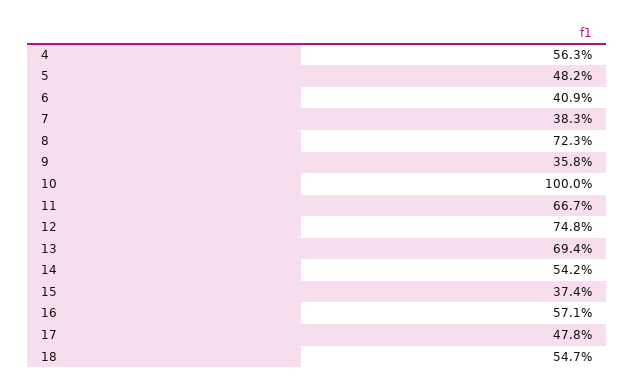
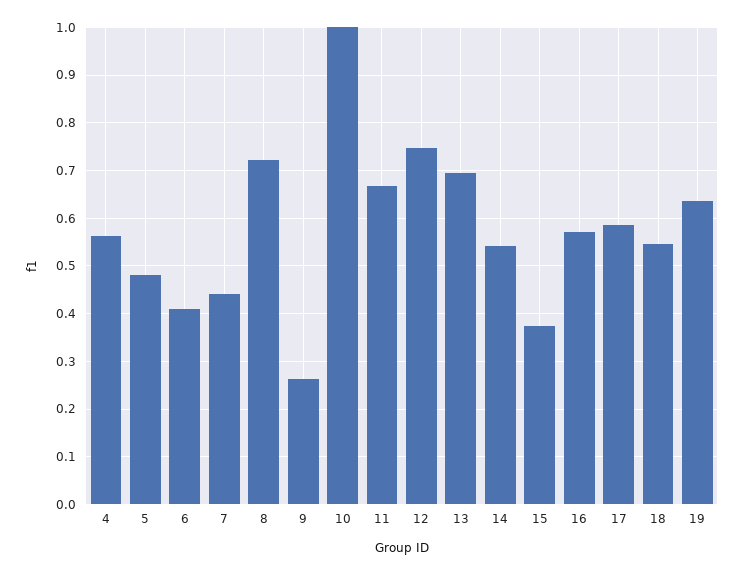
  {
    "4": 0.563,
    "5": 0.482,
    "6": 0.409,
-   "7": 0.383,
+   "7": 0.44,
    "8": 0.723,
-   "9": 0.358,
+   "9": 0.26,
    "10": 1,
    "11": 0.667,
    "12": 0.748,
    "13": 0.694,
    "14": 0.542,
    "15": 0.374,
    "16": 0.571,
-   "17": 0.478,
+   "17": 0.58,
-   "18": 0.547
+   "18": 0.547,
+   "19": 0.64
  }

